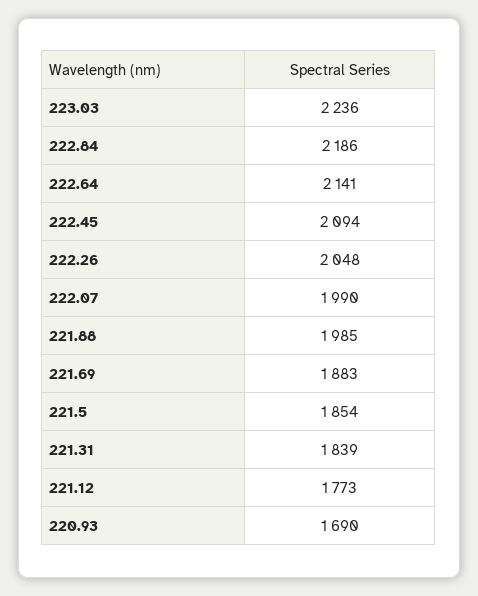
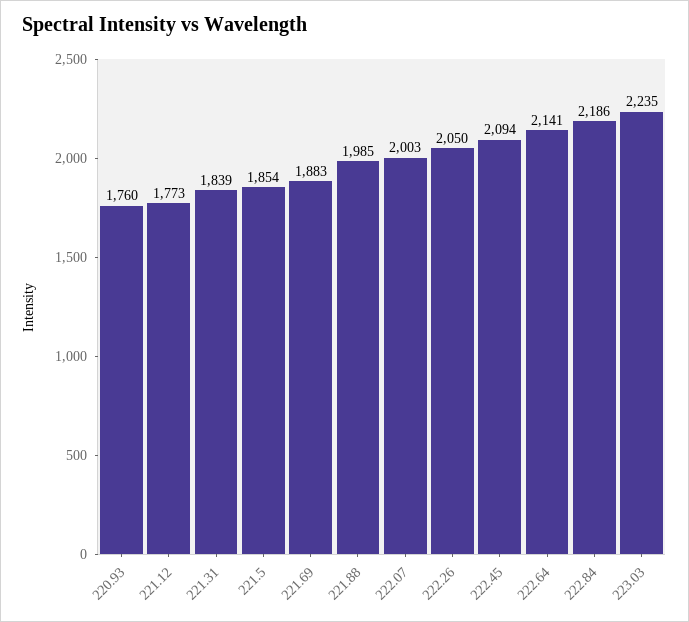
  {
-   "223.03": 2236,
+   "223.03": 2235,
    "222.84": 2186,
    "222.64": 2141,
    "222.45": 2094,
-   "222.26": 2048,
+   "222.26": 2050,
-   "222.07": 1990,
+   "222.07": 2003,
    "221.88": 1985,
    "221.69": 1883,
    "221.5": 1854,
    "221.31": 1839,
    "221.12": 1773,
-   "220.93": 1690
+   "220.93": 1760
  }

